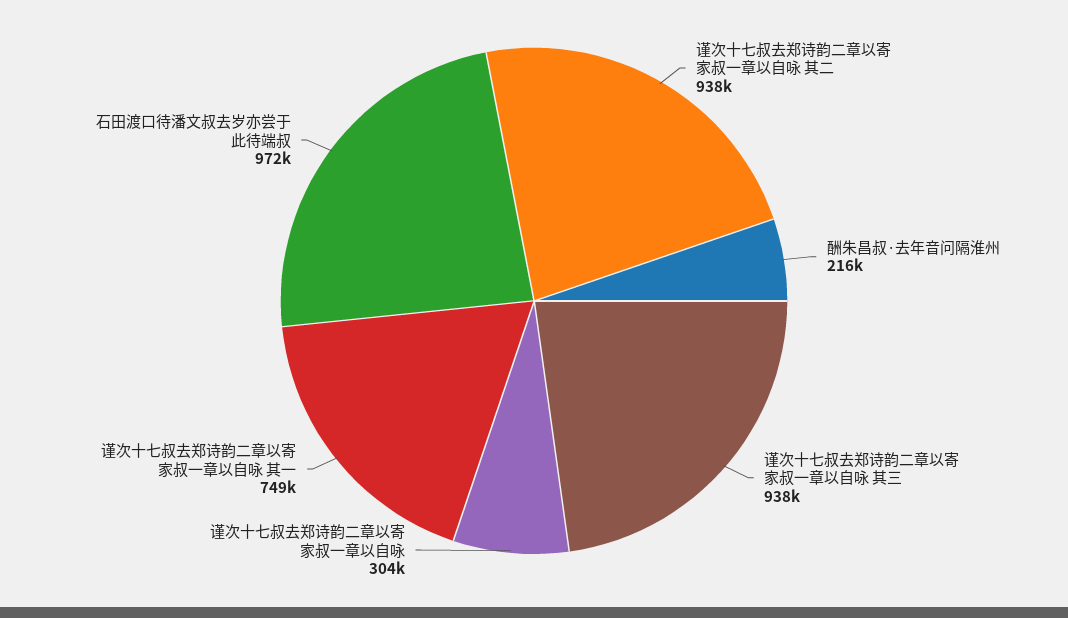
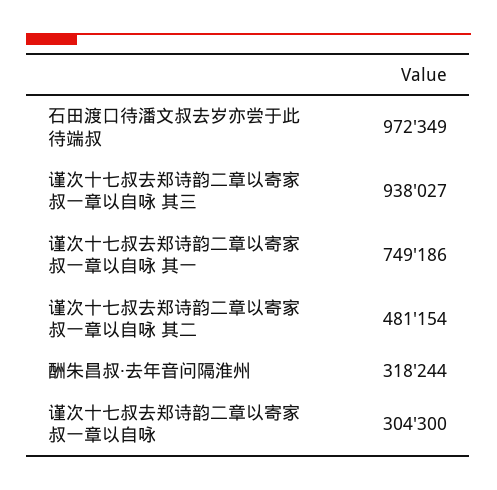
  {
-   "谨次十七叔去郑诗韵二章以寄家叔一章以自咏 其二": 938000,
+   "谨次十七叔去郑诗韵二章以寄家叔一章以自咏 其二": 481154,
-   "酬朱昌叔·去年音问隔淮州": 216000,
+   "酬朱昌叔·去年音问隔淮州": 318244,
    "谨次十七叔去郑诗韵二章以寄家叔一章以自咏 其三": 938027,
    "谨次十七叔去郑诗韵二章以寄家叔一章以自咏": 304300,
    "谨次十七叔去郑诗韵二章以寄家叔一章以自咏 其一": 749186,
    "石田渡口待潘文叔去岁亦尝于此待端叔": 972349
  }

